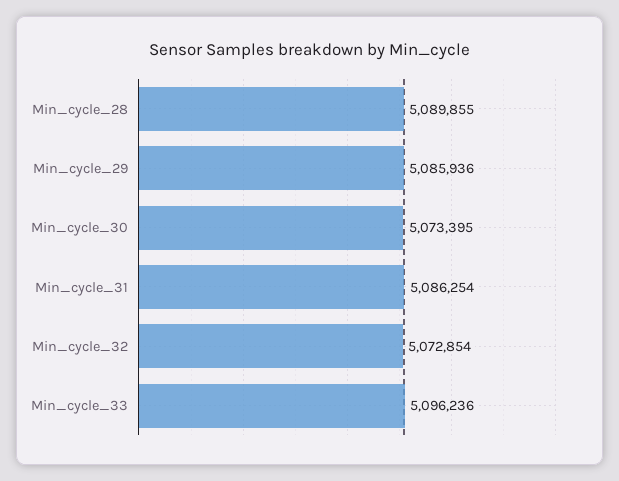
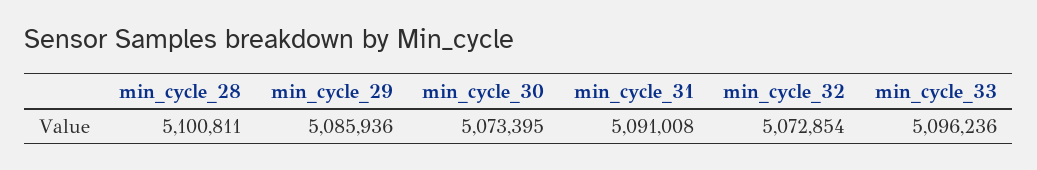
  {
-   "Min_cycle_28": 5089855,
+   "Min_cycle_28": 5100811,
    "Min_cycle_29": 5085936,
    "Min_cycle_30": 5073395,
-   "Min_cycle_31": 5086254,
+   "Min_cycle_31": 5091008,
    "Min_cycle_32": 5072854,
    "Min_cycle_33": 5096236
  }

